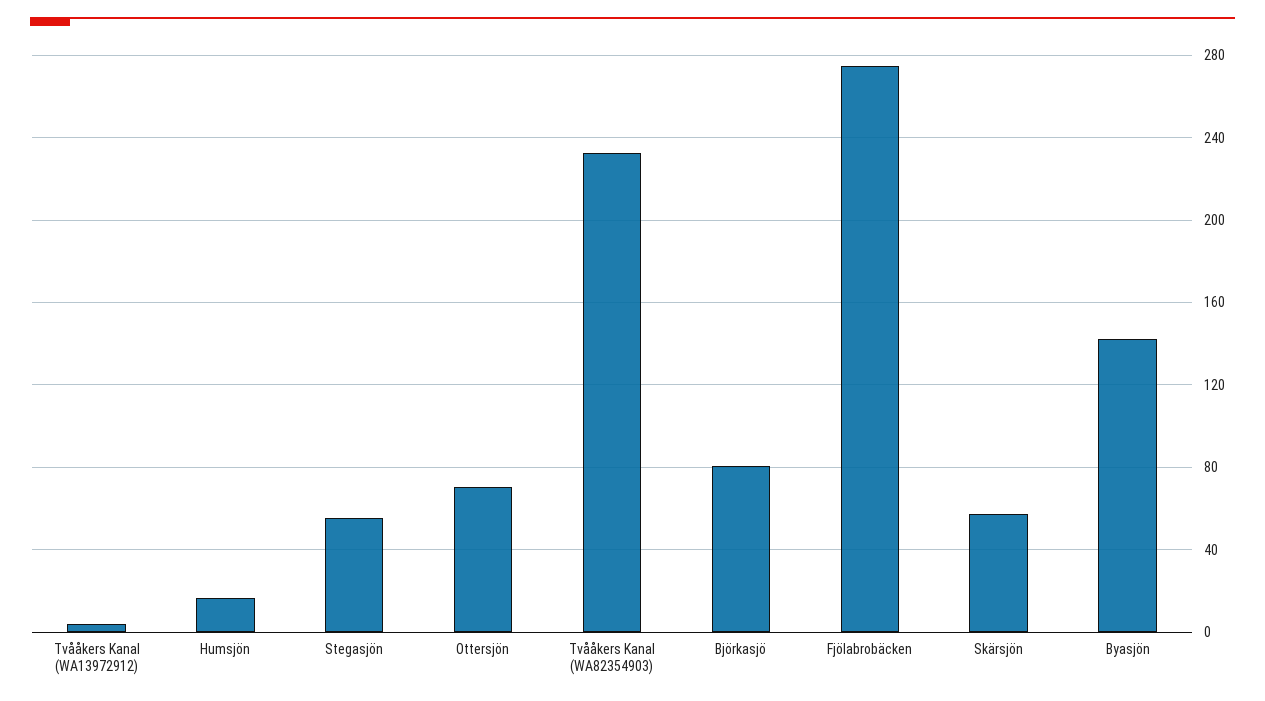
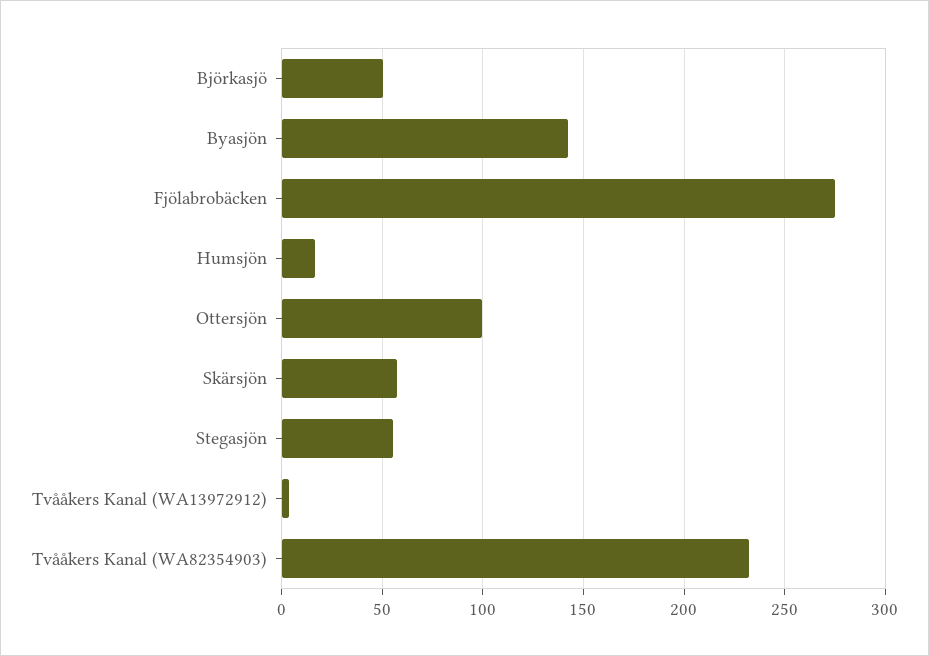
  {
    "Tvååkers Kanal (WA13972912)": 5,
    "Humsjön": 15,
    "Stegasjön": 55,
-   "Ottersjön": 70,
+   "Ottersjön": 100,
    "Tvååkers Kanal (WA82354903)": 230,
-   "Björkasjö": 80,
+   "Björkasjö": 50,
    "Fjölabrobäcken": 275,
    "Skärsjön": 55,
    "Byasjön": 140
  }

